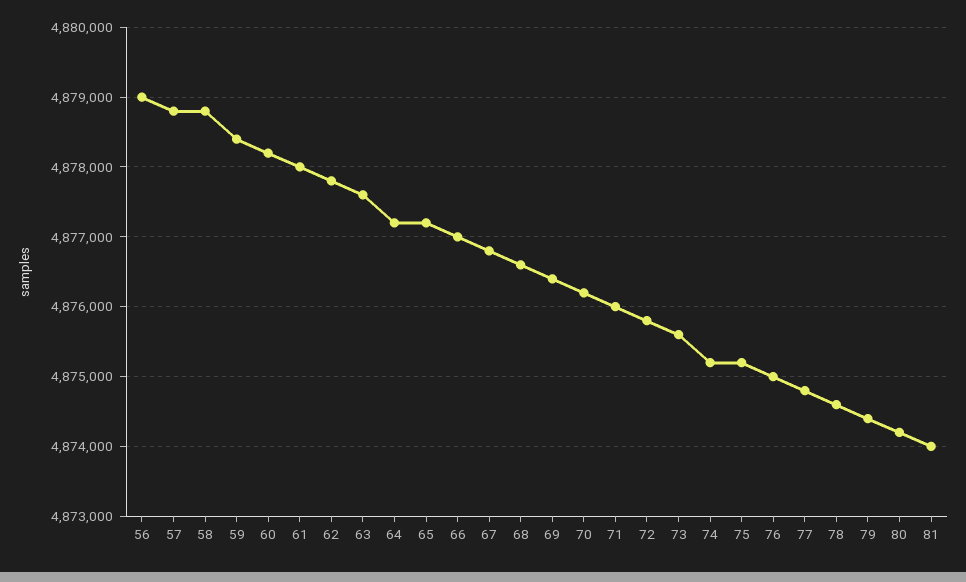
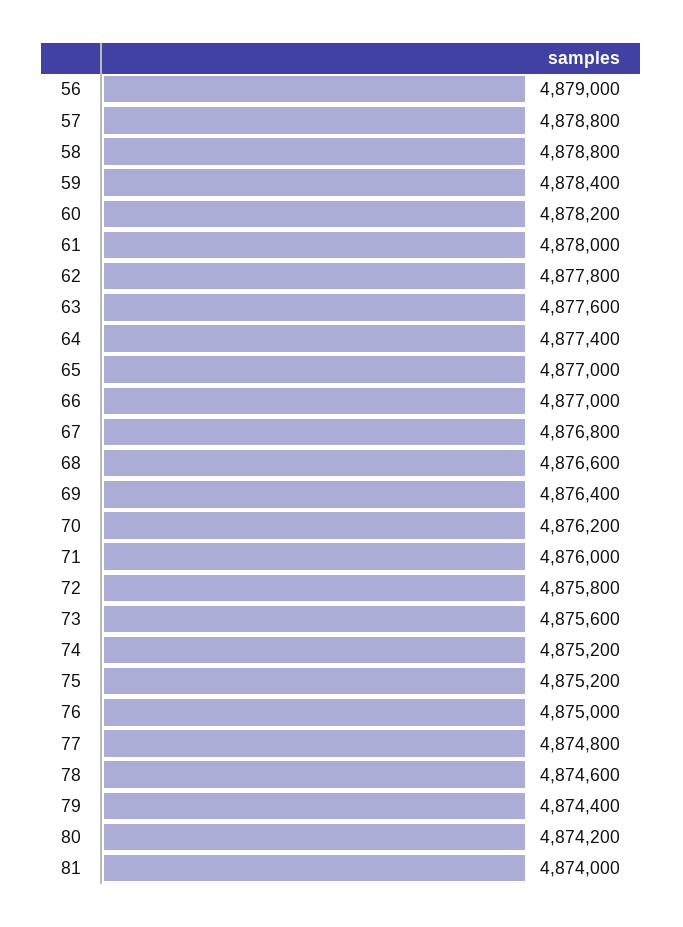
  {
    "56": 4879000,
    "57": 4878800,
    "58": 4878800,
    "59": 4878400,
    "60": 4878200,
    "61": 4878000,
    "62": 4877800,
    "63": 4877600,
-   "64": 4877200,
+   "64": 4877400,
-   "65": 4877200,
+   "65": 4877000,
    "66": 4877000,
    "67": 4876800,
    "68": 4876600,
    "69": 4876400,
    "70": 4876200,
    "71": 4876000,
    "72": 4875800,
    "73": 4875600,
    "74": 4875200,
    "75": 4875200,
    "76": 4875000,
    "77": 4874800,
    "78": 4874600,
    "79": 4874400,
    "80": 4874200,
    "81": 4874000
  }

